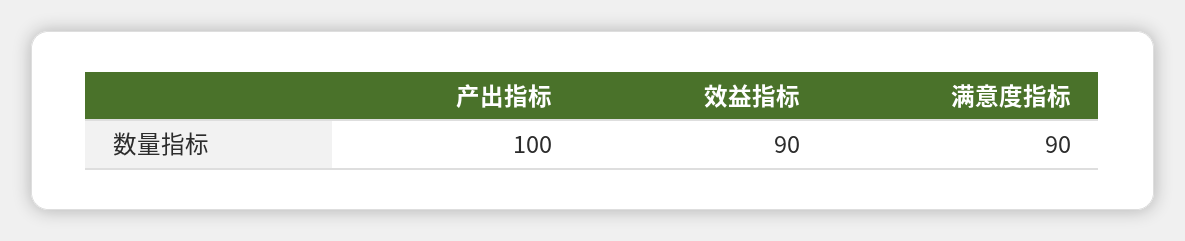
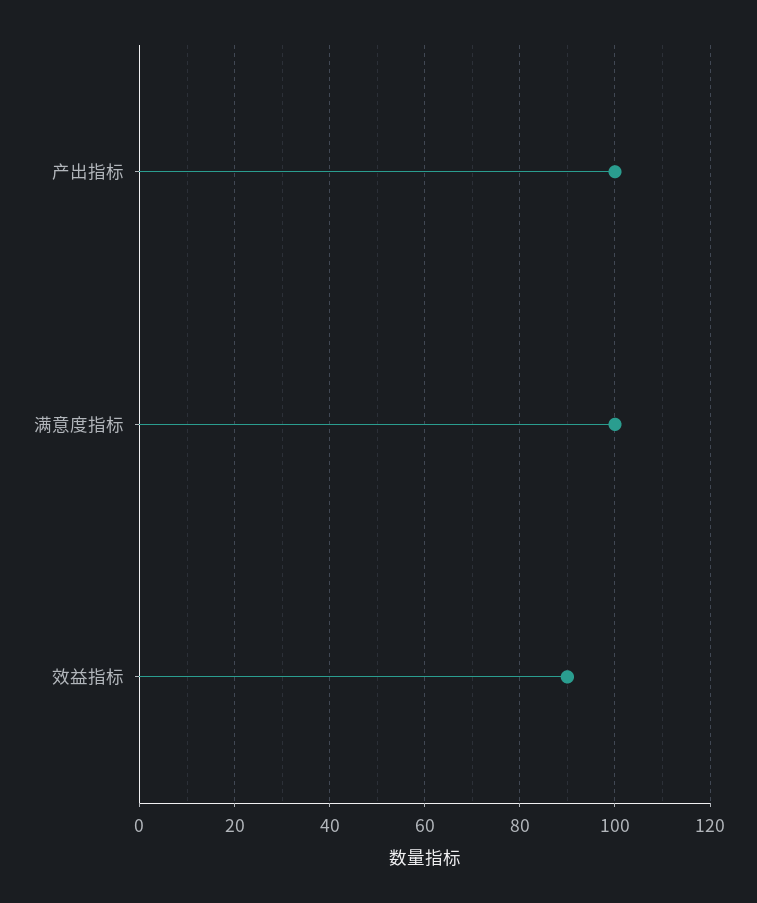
  {
    "产出指标": 100,
    "效益指标": 90,
-   "满意度指标": 90
+   "满意度指标": 100
  }

